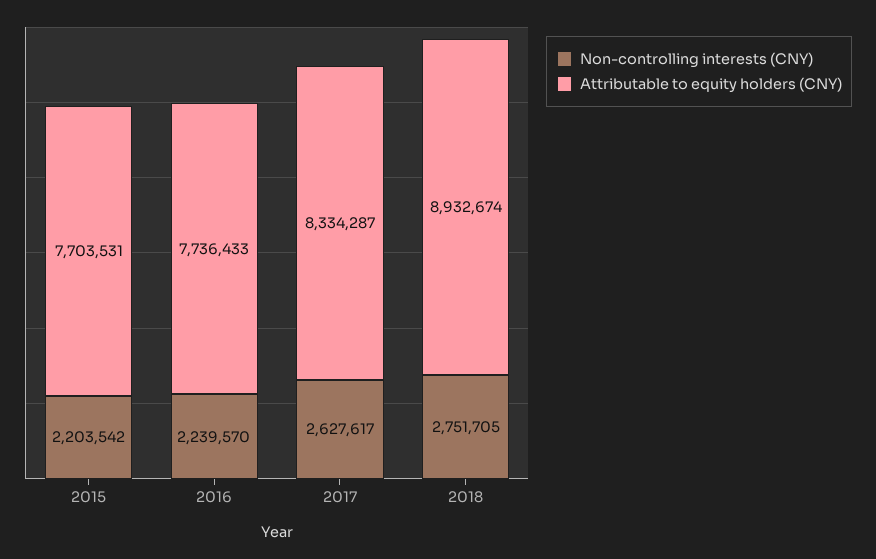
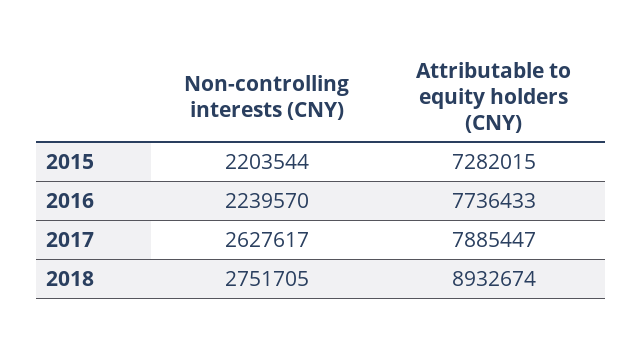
  {
    "Non-controlling interests (CNY)": {
-     "2015": 2203542,
+     "2015": 2203544,
      "2016": 2239570,
      "2017": 2627617,
      "2018": 2751705
    },
    "Attributable to equity holders (CNY)": {
-     "2015": 7703531,
+     "2015": 7282015,
      "2016": 7736433,
-     "2017": 8334287,
+     "2017": 7885447,
      "2018": 8932674
    }
  }

